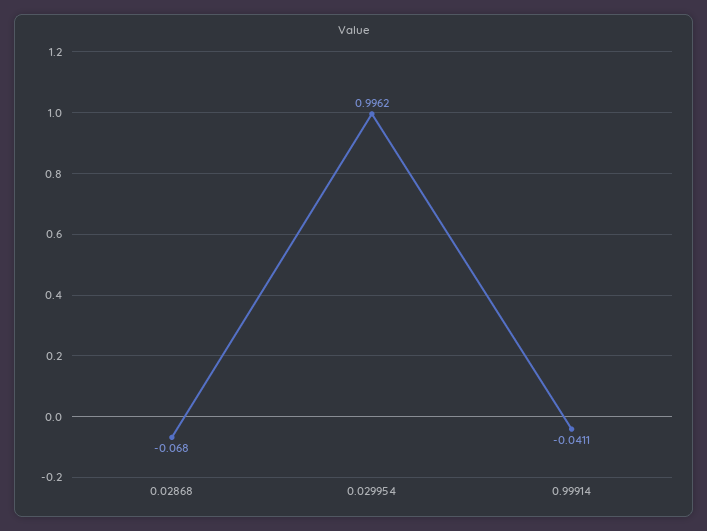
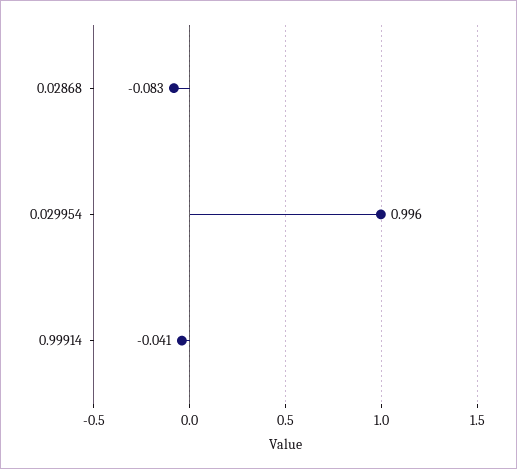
  {
-   "0.02868": -0.068,
+   "0.02868": -0.083,
    "0.029954": 0.9962,
    "0.99914": -0.0411
  }

